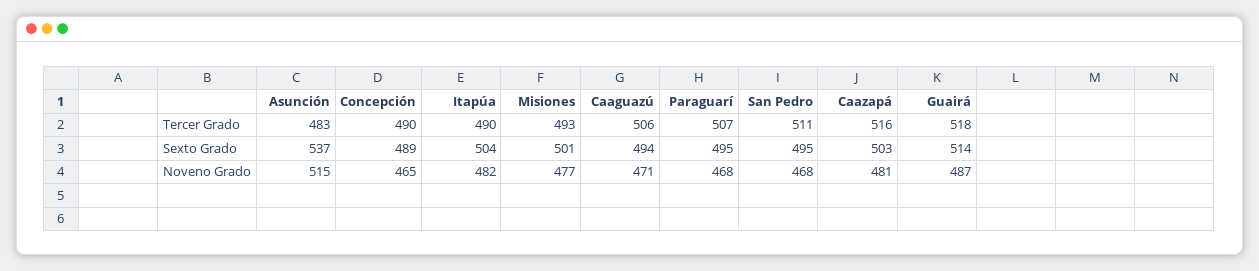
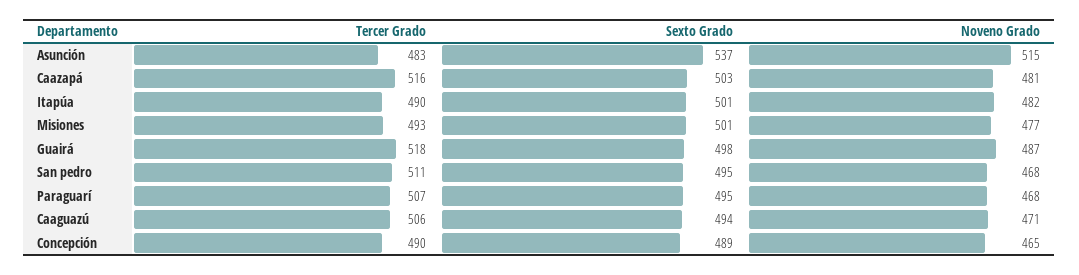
  {
    "Asunción": {
      "Tercer Grado": 483,
      "Sexto Grado": 537,
      "Noveno Grado": 515
    },
    "Concepción": {
      "Tercer Grado": 490,
      "Sexto Grado": 489,
      "Noveno Grado": 465
    },
    "Itapúa": {
      "Tercer Grado": 490,
-     "Sexto Grado": 504,
+     "Sexto Grado": 501,
      "Noveno Grado": 482
    },
    "Misiones": {
      "Tercer Grado": 493,
      "Sexto Grado": 501,
      "Noveno Grado": 477
    },
    "Caaguazú": {
      "Tercer Grado": 506,
      "Sexto Grado": 494,
      "Noveno Grado": 471
    },
    "Paraguarí": {
      "Tercer Grado": 507,
      "Sexto Grado": 495,
      "Noveno Grado": 468
    },
    "San Pedro": {
      "Tercer Grado": 511,
      "Sexto Grado": 495,
      "Noveno Grado": 468
    },
    "Caazapá": {
      "Tercer Grado": 516,
      "Sexto Grado": 503,
      "Noveno Grado": 481
    },
    "Guairá": {
      "Tercer Grado": 518,
-     "Sexto Grado": 514,
+     "Sexto Grado": 498,
      "Noveno Grado": 487
    }
  }

